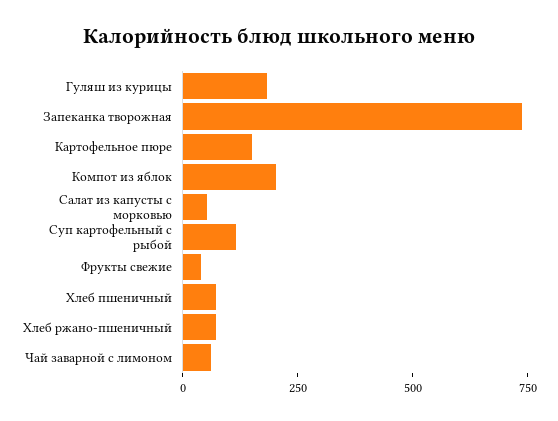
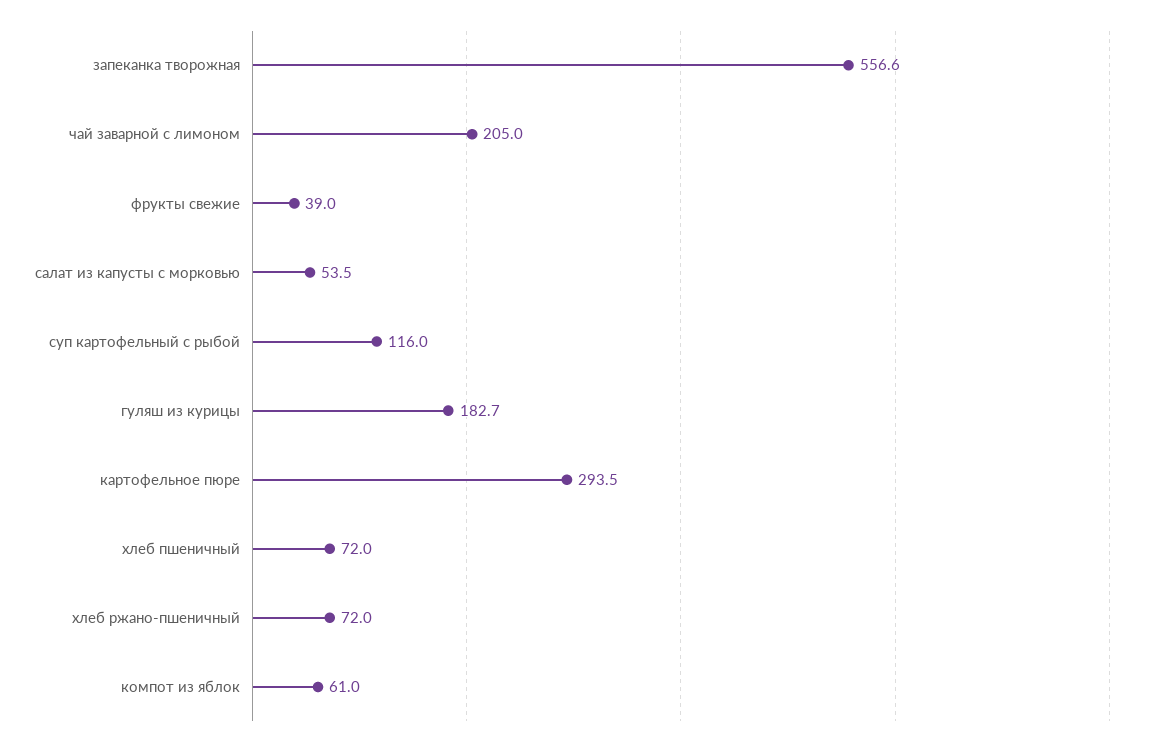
  {
    "Гуляш из курицы": 182.7,
-   "Запеканка творожная": 750,
+   "Запеканка творожная": 556.6,
-   "Картофельное пюре": 150,
+   "Картофельное пюре": 293.5,
-   "Компот из яблок": 200,
+   "Компот из яблок": 61,
    "Салат из капусты с морковью": 53.5,
    "Суп картофельный с рыбой": 116,
    "Фрукты свежие": 39,
    "Хлеб пшеничный": 72,
    "Хлеб ржано-пшеничный": 72,
-   "Чай заварной с лимоном": 50
+   "Чай заварной с лимоном": 205
  }

